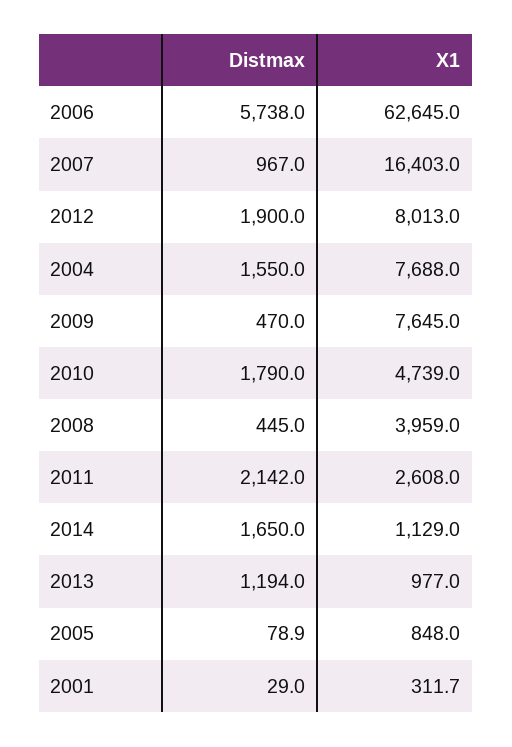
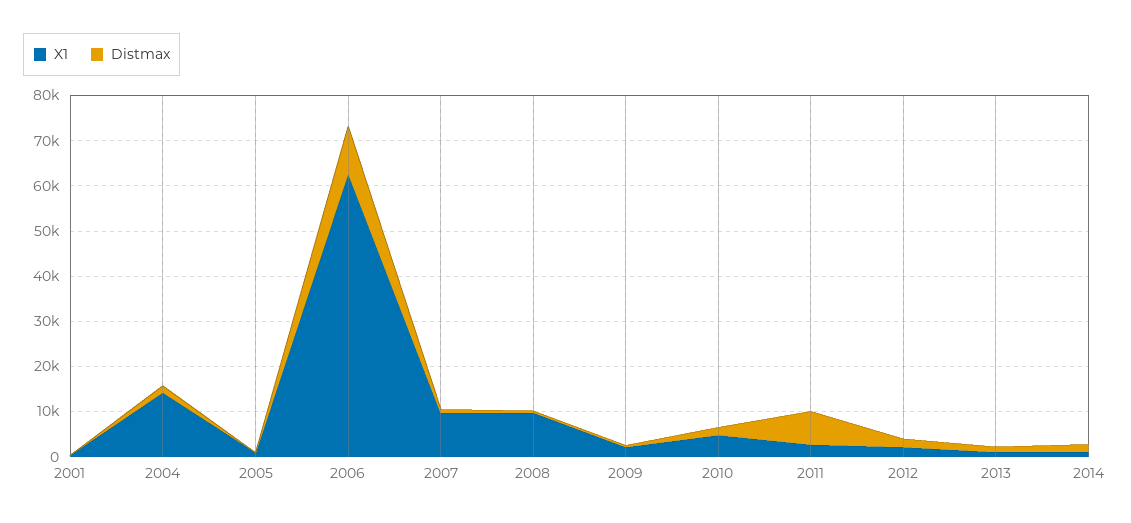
  {
    "Distmax": {
-     "2006": 5738,
+     "2006": 10000,
      "2007": 967,
      "2012": 1900,
      "2004": 1550,
      "2009": 470,
      "2010": 1790,
      "2008": 445,
-     "2011": 2142,
+     "2011": 8000,
      "2014": 1650,
      "2013": 1194,
      "2005": 78.9,
      "2001": 29
    },
    "X1": {
      "2006": 62645,
-     "2007": 16403,
+     "2007": 10000,
-     "2012": 8013,
+     "2012": 2000,
-     "2004": 7688,
+     "2004": 14000,
-     "2009": 7645,
+     "2009": 2000,
      "2010": 4739,
-     "2008": 3959,
+     "2008": 10000,
      "2011": 2608,
      "2014": 1129,
      "2013": 977,
      "2005": 848,
      "2001": 311.7
    }
  }

